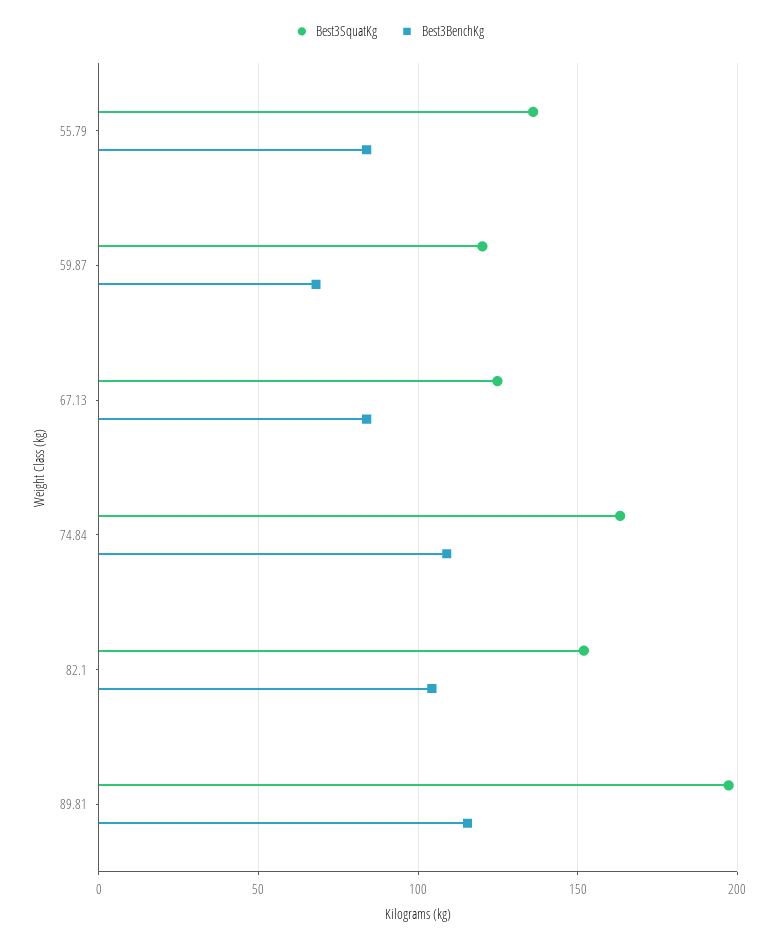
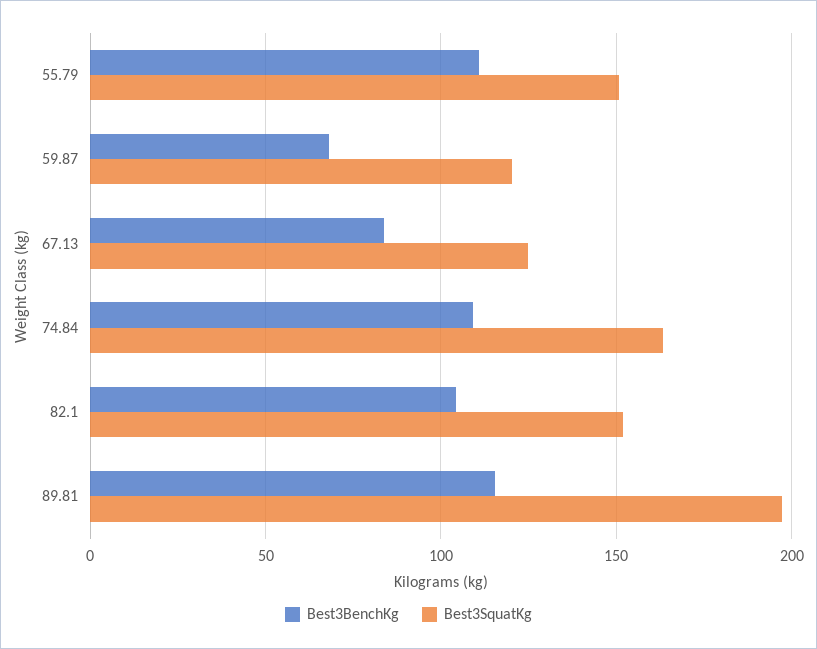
  {
    "Best3SquatKg": {
-     "55.79": 135,
+     "55.79": 150,
      "59.87": 120,
      "67.13": 125,
      "74.84": 165,
      "82.1": 150,
      "89.81": 195
    },
    "Best3BenchKg": {
-     "55.79": 85,
+     "55.79": 110,
      "59.87": 70,
      "67.13": 85,
      "74.84": 110,
      "82.1": 105,
      "89.81": 115
    }
  }

